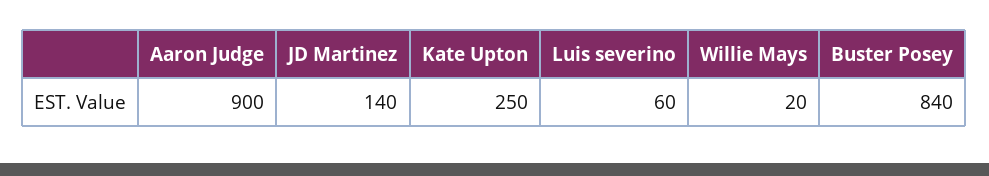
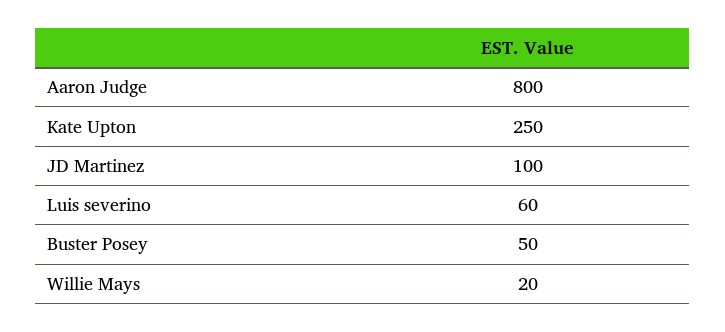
  {
-   "Aaron Judge": 900,
+   "Aaron Judge": 800,
-   "JD Martinez": 140,
+   "JD Martinez": 100,
    "Kate Upton": 250,
    "Luis severino": 60,
    "Willie Mays": 20,
-   "Buster Posey": 840
+   "Buster Posey": 50
  }

